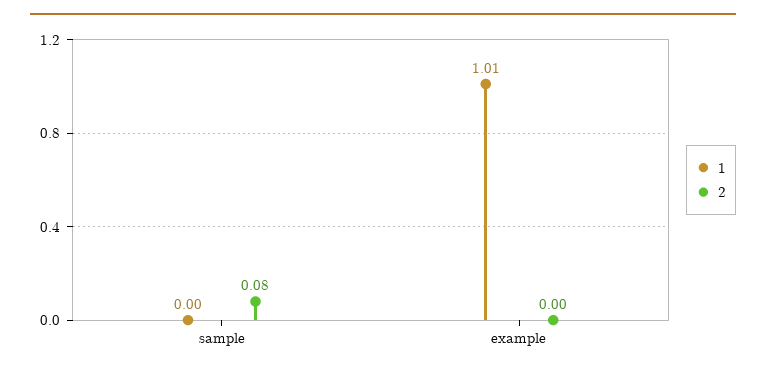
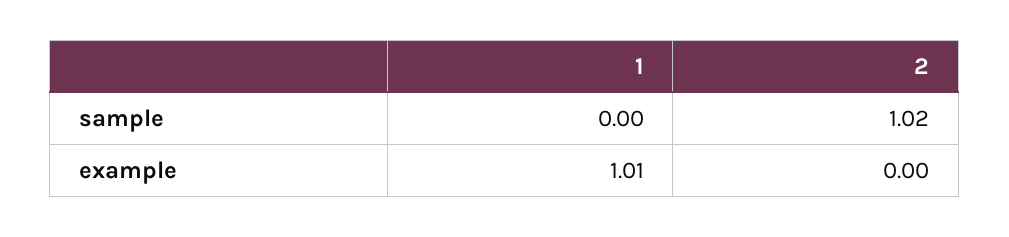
  {
    "1": {
      "sample": 0,
      "example": 1.01
    },
    "2": {
-     "sample": 0.08,
+     "sample": 1.02,
      "example": 0
    }
  }

